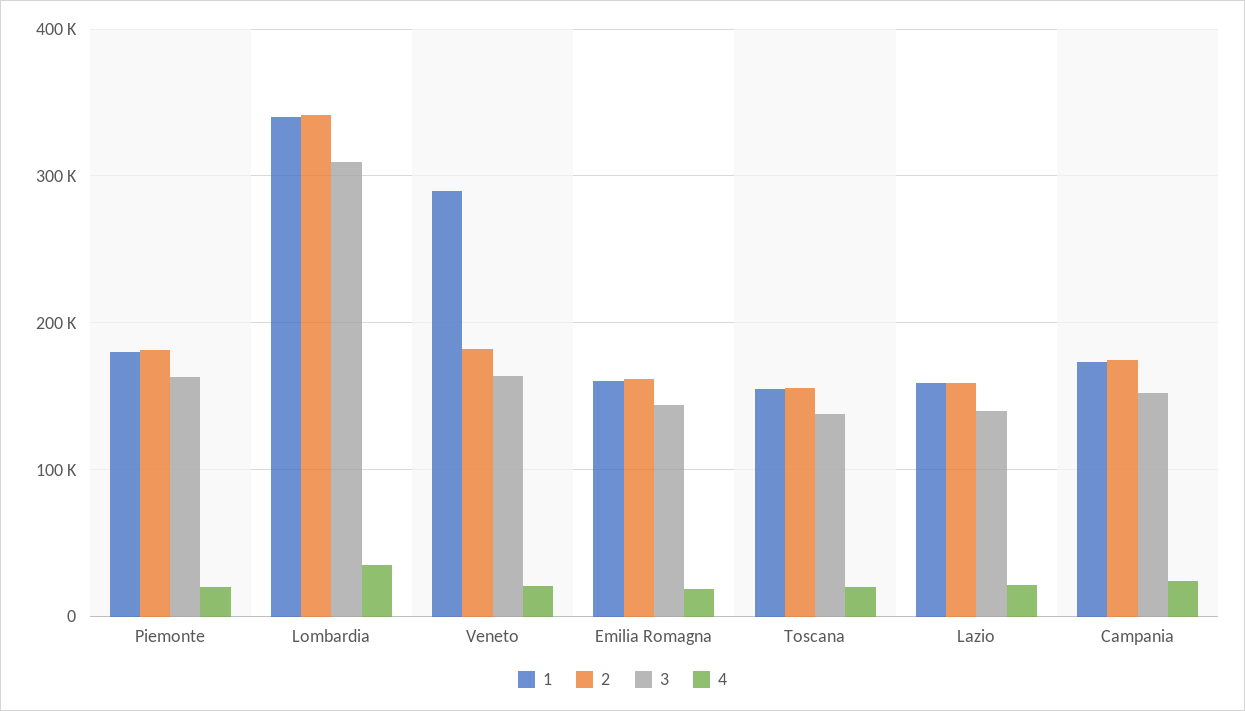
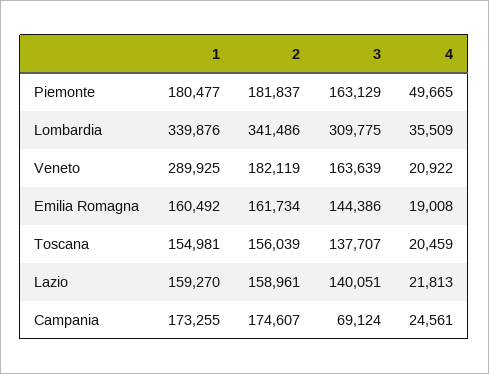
  {
    "1": {
      "Piemonte": 180477,
      "Lombardia": 339876,
      "Veneto": 289925,
      "Emilia Romagna": 160492,
      "Toscana": 154981,
      "Lazio": 159270,
      "Campania": 173255
    },
    "2": {
      "Piemonte": 181837,
      "Lombardia": 341486,
      "Veneto": 182119,
      "Emilia Romagna": 161734,
      "Toscana": 156039,
      "Lazio": 158961,
      "Campania": 174607
    },
    "3": {
      "Piemonte": 163129,
      "Lombardia": 309775,
      "Veneto": 163639,
      "Emilia Romagna": 144386,
      "Toscana": 137707,
      "Lazio": 140051,
-     "Campania": 150000
+     "Campania": 69124
    },
    "4": {
-     "Piemonte": 20000,
+     "Piemonte": 49665,
      "Lombardia": 35509,
      "Veneto": 20922,
      "Emilia Romagna": 19008,
      "Toscana": 20459,
      "Lazio": 21813,
      "Campania": 24561
    }
  }

